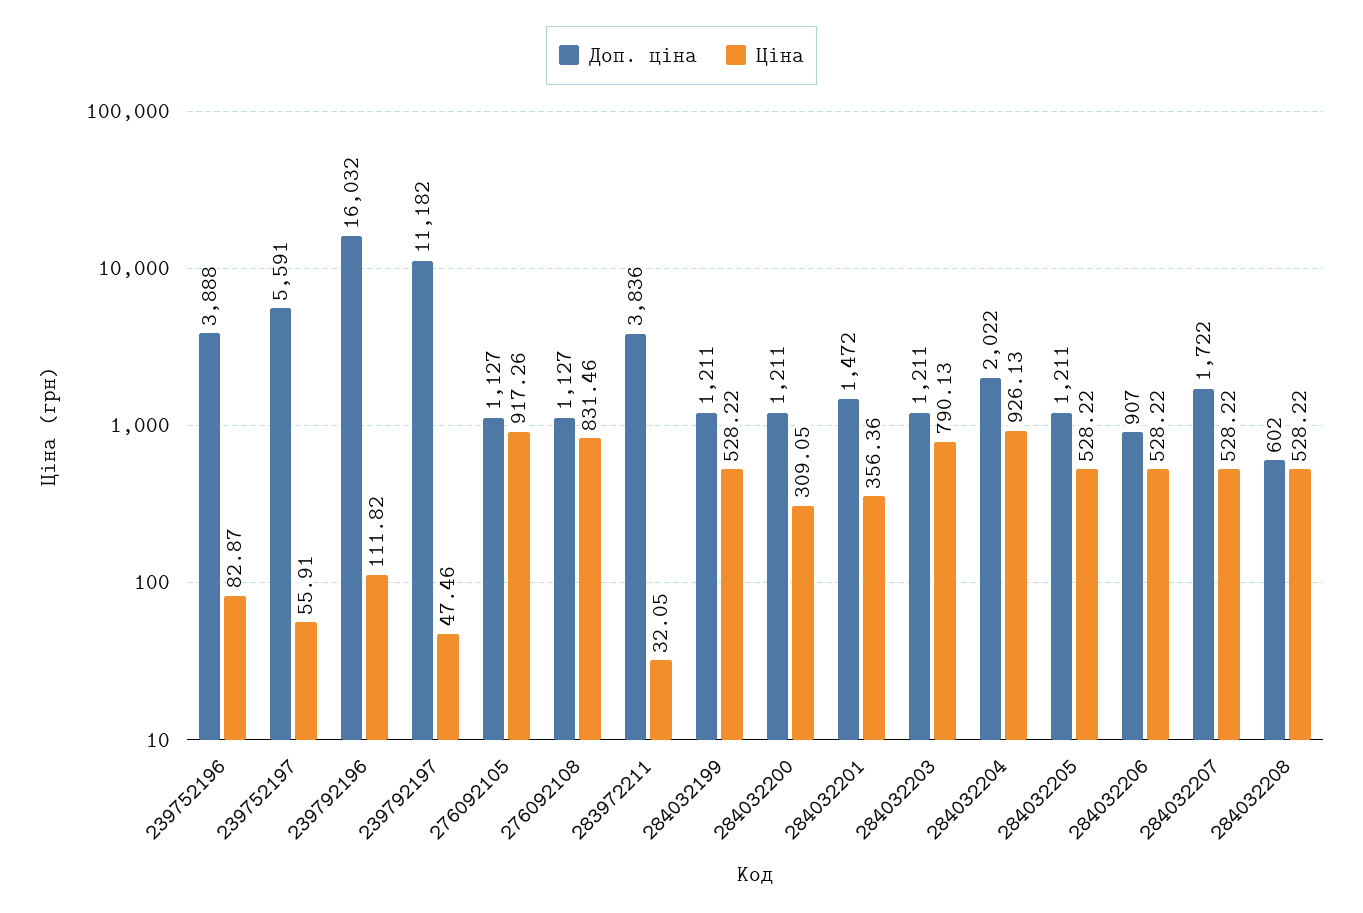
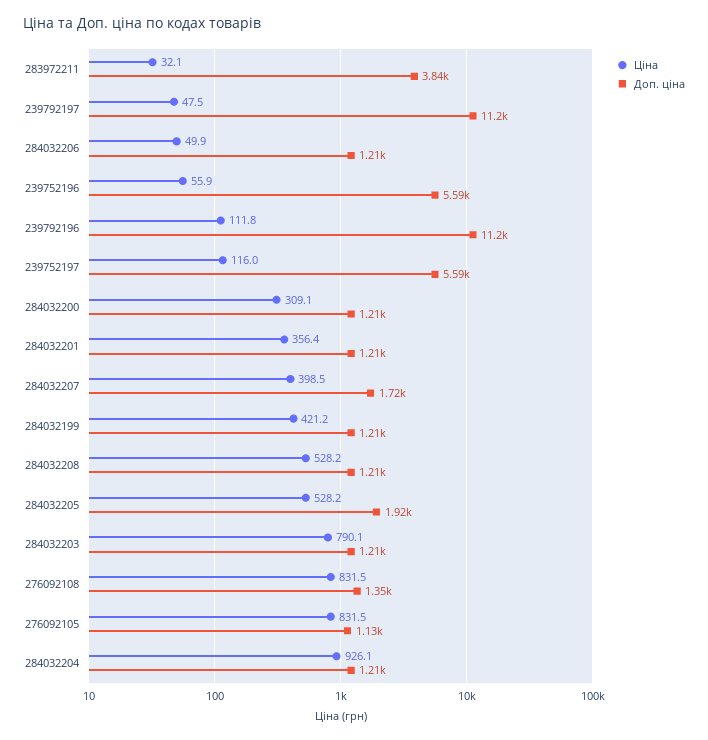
  {
    "Доп. ціна": {
-     "239752196": 3888,
+     "239752196": 5590,
      "239752197": 5591,
-     "239792196": 16032,
+     "239792196": 11200,
      "239792197": 11182,
      "276092105": 1127,
-     "276092108": 1127,
+     "276092108": 1350,
      "283972211": 3836,
      "284032199": 1211,
      "284032200": 1211,
-     "284032201": 1472,
+     "284032201": 1210,
      "284032203": 1211,
-     "284032204": 2022,
+     "284032204": 1210,
-     "284032205": 1211,
+     "284032205": 1920,
-     "284032206": 907,
+     "284032206": 1210,
      "284032207": 1722,
-     "284032208": 602
+     "284032208": 1210
    },
    "Ціна": {
-     "239752196": 82.87,
+     "239752196": 55.9,
-     "239752197": 55.91,
+     "239752197": 116,
      "239792196": 111.82,
      "239792197": 47.46,
-     "276092105": 917.26,
+     "276092105": 831.5,
      "276092108": 831.46,
      "283972211": 32.05,
-     "284032199": 528.22,
+     "284032199": 421.2,
      "284032200": 309.05,
      "284032201": 356.36,
      "284032203": 790.13,
      "284032204": 926.13,
      "284032205": 528.22,
-     "284032206": 528.22,
+     "284032206": 49.9,
-     "284032207": 528.22,
+     "284032207": 398.5,
      "284032208": 528.22
    }
  }

